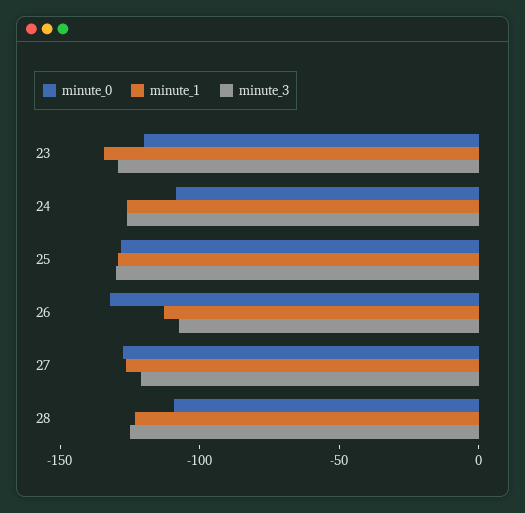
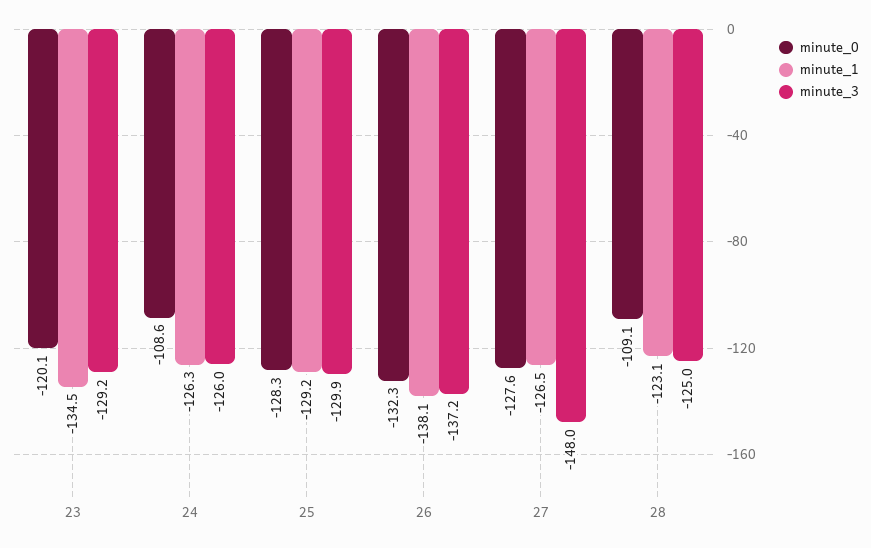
  {
    "minute_0": {
      "23": -120.1,
      "24": -108.6,
      "25": -128.3,
      "26": -132.3,
      "27": -127.6,
      "28": -109.1
    },
    "minute_1": {
      "23": -134.5,
      "24": -126.3,
      "25": -129.2,
-     "26": -110,
+     "26": -138.1,
      "27": -126.5,
      "28": -123.1
    },
    "minute_3": {
      "23": -129.2,
      "24": -126,
      "25": -129.9,
-     "26": -110,
+     "26": -137.2,
-     "27": -120,
+     "27": -148,
      "28": -125
    }
  }

